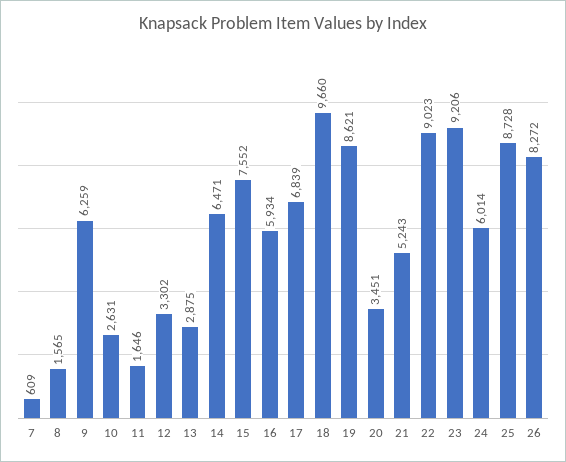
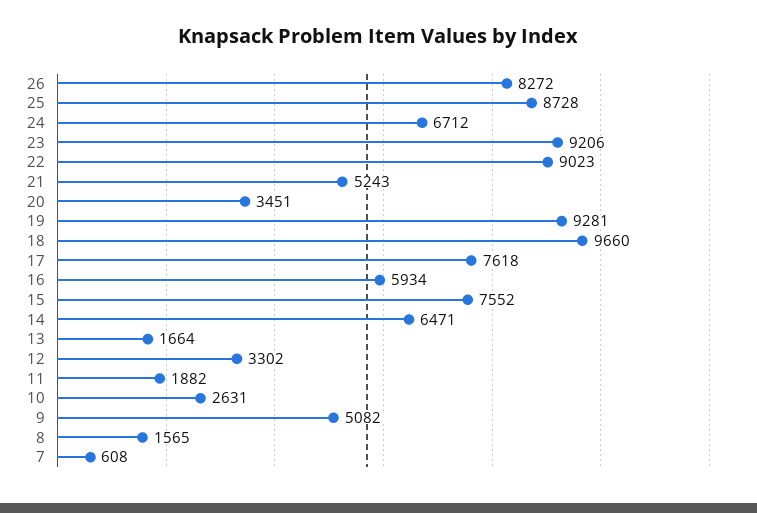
  {
-   "7": 609,
+   "7": 608,
    "8": 1565,
-   "9": 6259,
+   "9": 5082,
    "10": 2631,
-   "11": 1646,
+   "11": 1882,
    "12": 3302,
-   "13": 2875,
+   "13": 1664,
    "14": 6471,
    "15": 7552,
    "16": 5934,
-   "17": 6839,
+   "17": 7618,
    "18": 9660,
-   "19": 8621,
+   "19": 9281,
    "20": 3451,
    "21": 5243,
    "22": 9023,
    "23": 9206,
-   "24": 6014,
+   "24": 6712,
    "25": 8728,
    "26": 8272
  }

